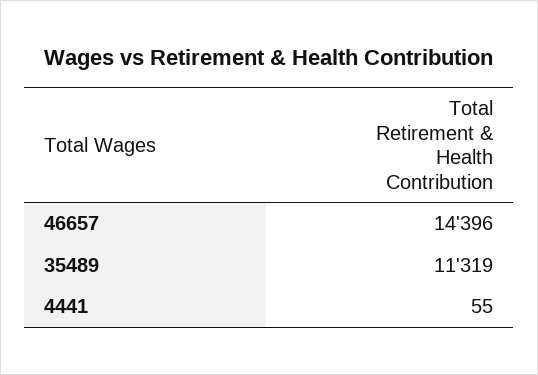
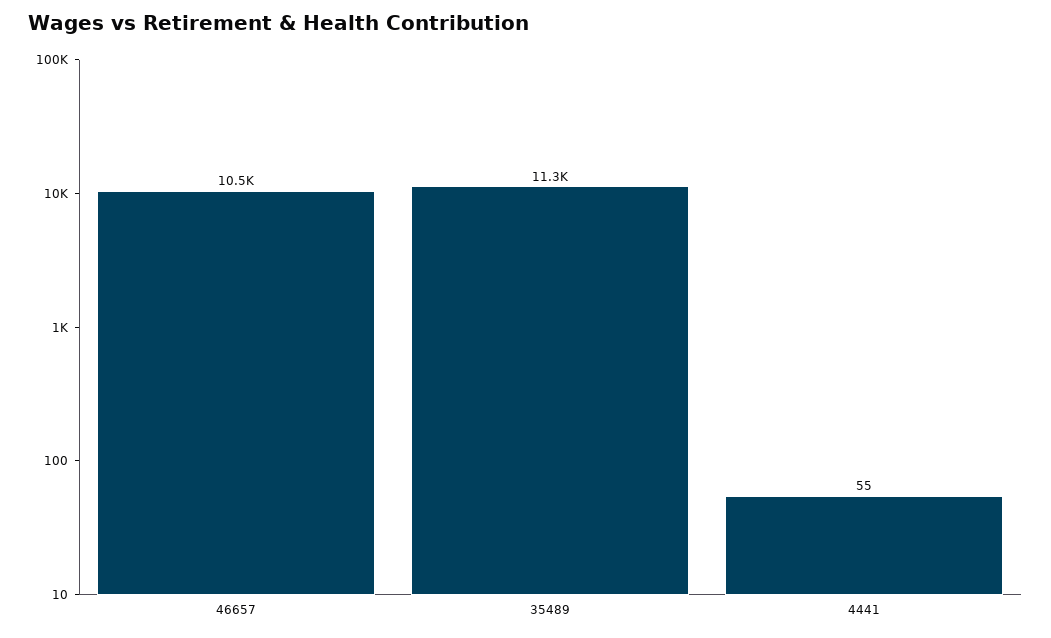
  {
-   "46657": 14396,
+   "46657": 10500,
    "35489": 11319,
    "4441": 55
  }

